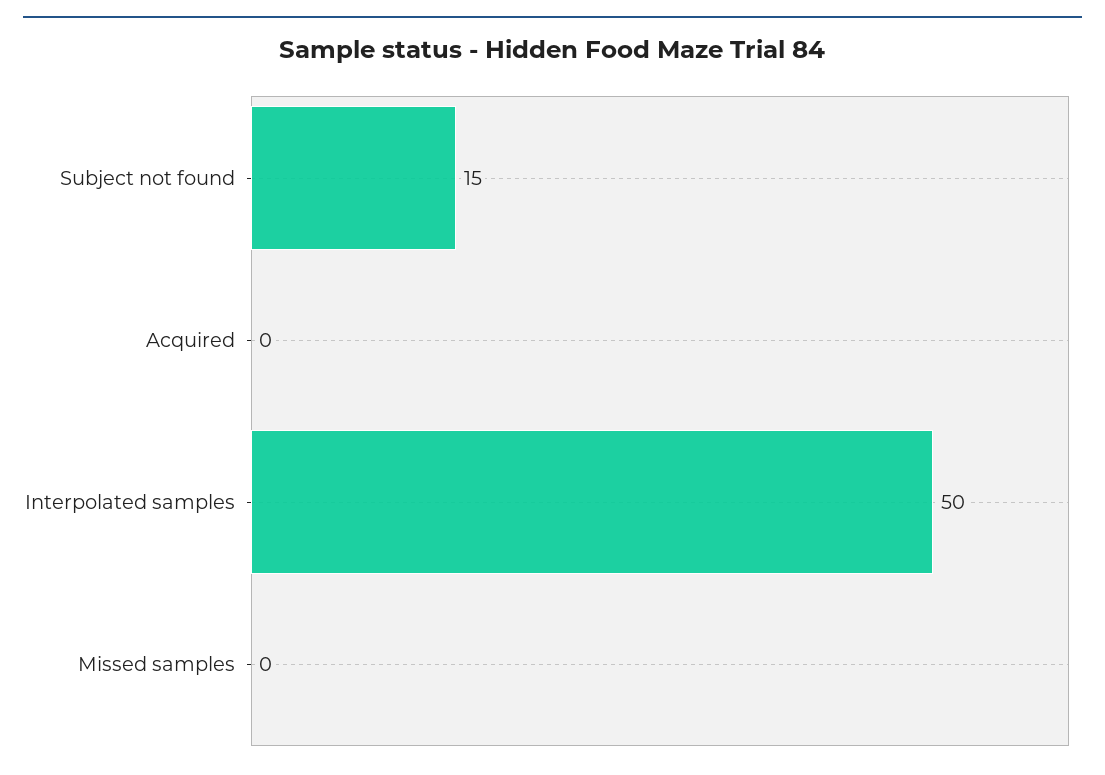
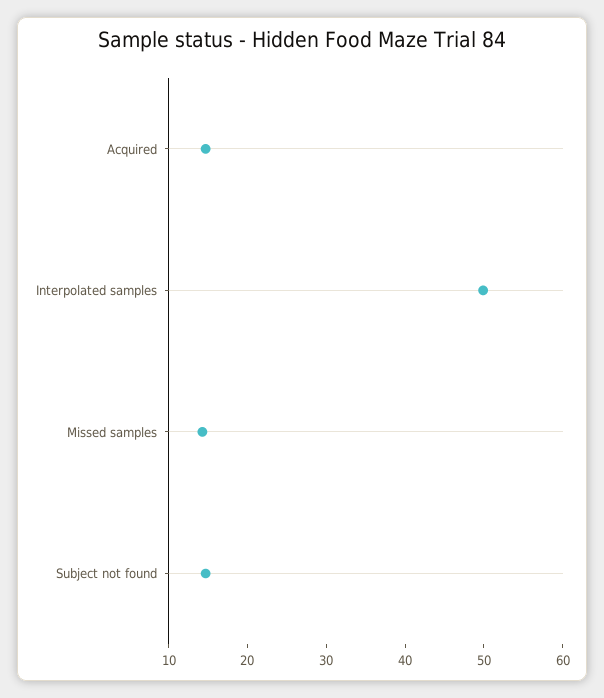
  {
    "Subject not found": 15,
-   "Acquired": 0,
+   "Acquired": 14,
    "Interpolated samples": 50,
-   "Missed samples": 0
+   "Missed samples": 14
  }

